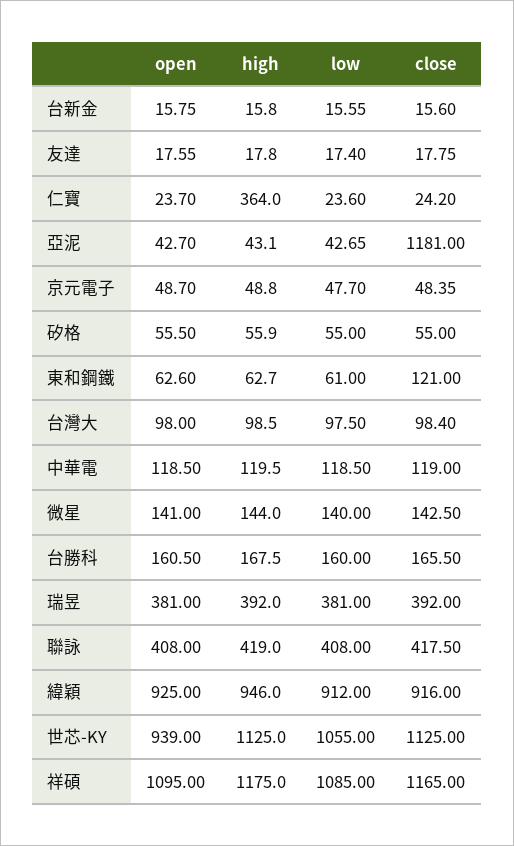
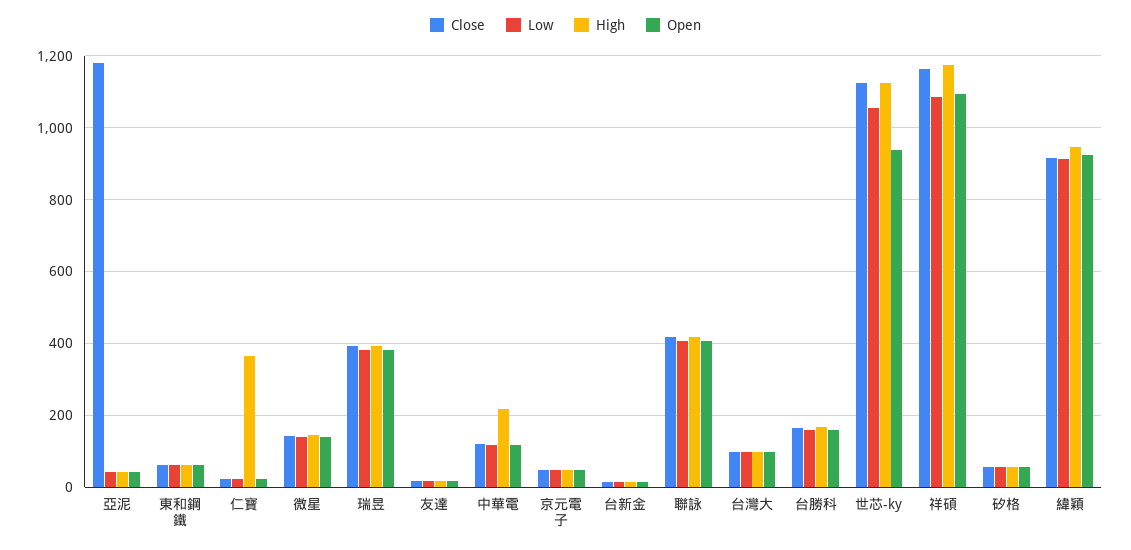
  {
    "open": {
      "台新金": 15.75,
      "友達": 17.55,
      "仁寶": 23.7,
      "亞泥": 42.7,
      "京元電子": 48.7,
      "矽格": 55.5,
      "東和鋼鐵": 62.6,
      "台灣大": 98,
      "中華電": 118.5,
      "微星": 141,
      "台勝科": 160.5,
      "瑞昱": 381,
      "聯詠": 408,
      "緯穎": 925,
      "世芯-KY": 939,
      "祥碩": 1095
    },
    "high": {
      "台新金": 15.8,
      "友達": 17.8,
      "仁寶": 364,
      "亞泥": 43.1,
      "京元電子": 48.8,
      "矽格": 55.9,
      "東和鋼鐵": 62.7,
      "台灣大": 98.5,
-     "中華電": 119.5,
+     "中華電": 220,
      "微星": 144,
      "台勝科": 167.5,
      "瑞昱": 392,
      "聯詠": 419,
      "緯穎": 946,
      "世芯-KY": 1125,
      "祥碩": 1175
    },
    "low": {
      "台新金": 15.55,
      "友達": 17.4,
      "仁寶": 23.6,
      "亞泥": 42.65,
      "京元電子": 47.7,
      "矽格": 55,
      "東和鋼鐵": 61,
      "台灣大": 97.5,
      "中華電": 118.5,
      "微星": 140,
      "台勝科": 160,
      "瑞昱": 381,
      "聯詠": 408,
      "緯穎": 912,
      "世芯-KY": 1055,
      "祥碩": 1085
    },
    "close": {
      "台新金": 15.6,
      "友達": 17.75,
      "仁寶": 24.2,
      "亞泥": 1181,
      "京元電子": 48.35,
      "矽格": 55,
-     "東和鋼鐵": 121,
+     "東和鋼鐵": 60,
      "台灣大": 98.4,
      "中華電": 119,
      "微星": 142.5,
      "台勝科": 165.5,
      "瑞昱": 392,
      "聯詠": 417.5,
      "緯穎": 916,
      "世芯-KY": 1125,
      "祥碩": 1165
    }
  }

